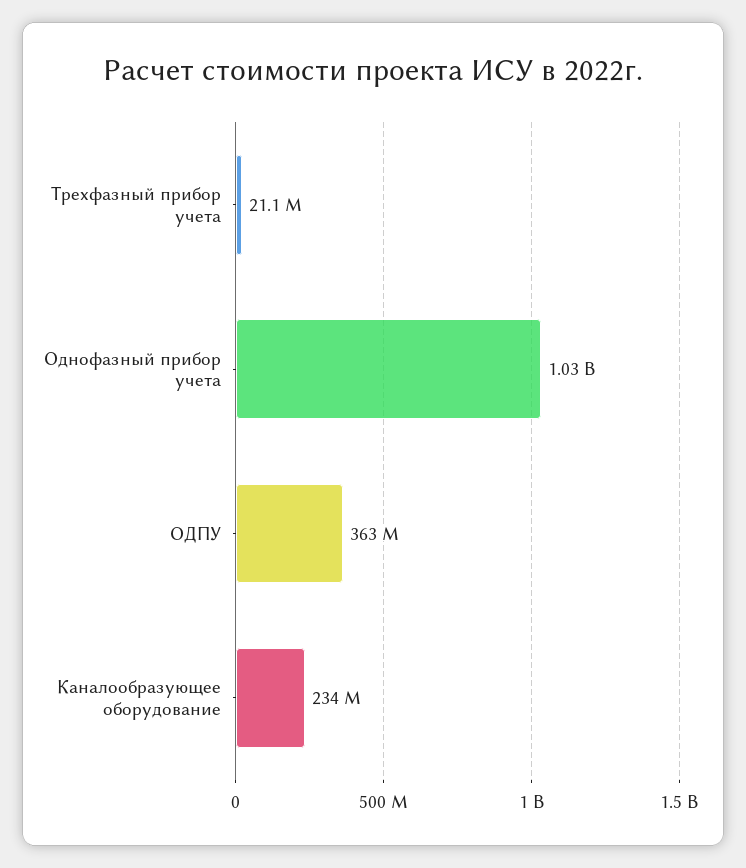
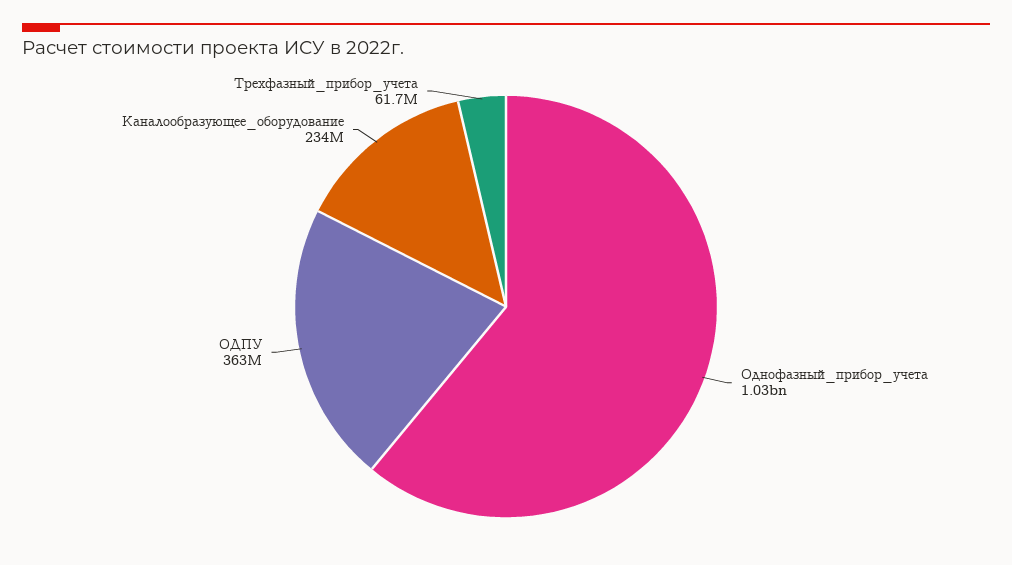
  {
-   "Трехфазный прибор учета": 21100000,
+   "Трехфазный прибор учета": 61700000,
    "Однофазный прибор учета": 1030000000,
    "ОДПУ": 363000000,
    "Каналообразующее оборудование": 234000000
  }

